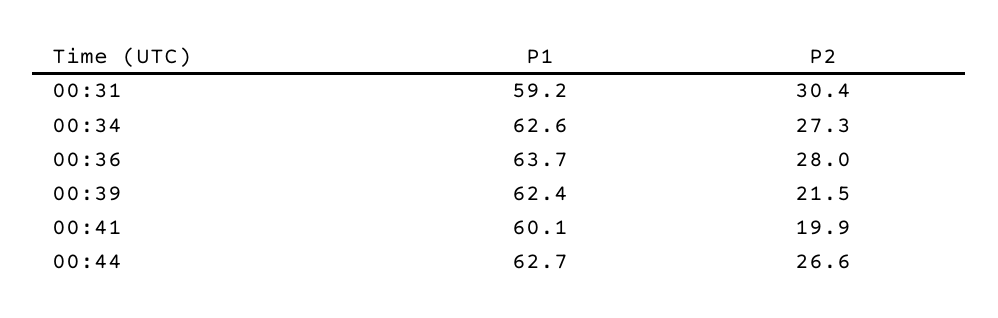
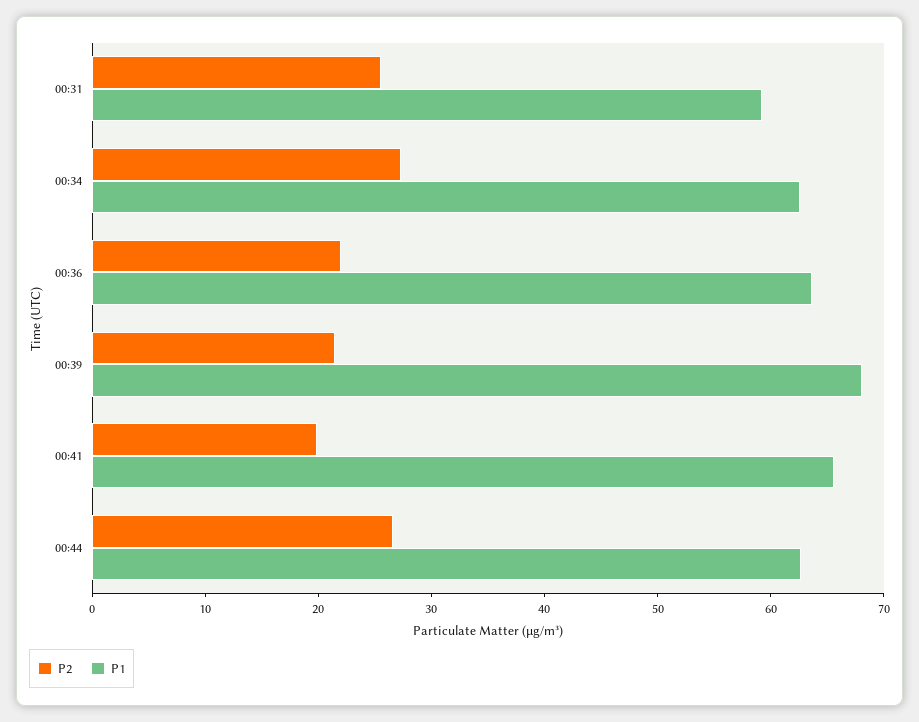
  {
    "P1": {
      "00:31": 59.2,
      "00:34": 62.6,
      "00:36": 63.7,
-     "00:39": 62.4,
+     "00:39": 68,
-     "00:41": 60.1,
+     "00:41": 66,
      "00:44": 62.7
    },
    "P2": {
-     "00:31": 30.4,
+     "00:31": 26,
      "00:34": 27.3,
-     "00:36": 28,
+     "00:36": 22,
      "00:39": 21.5,
      "00:41": 19.9,
      "00:44": 26.6
    }
  }

